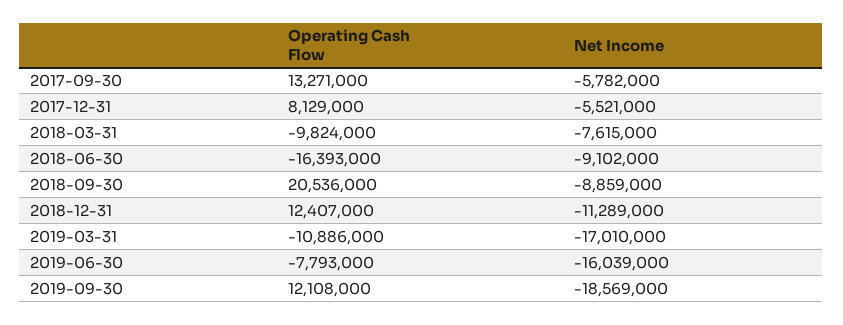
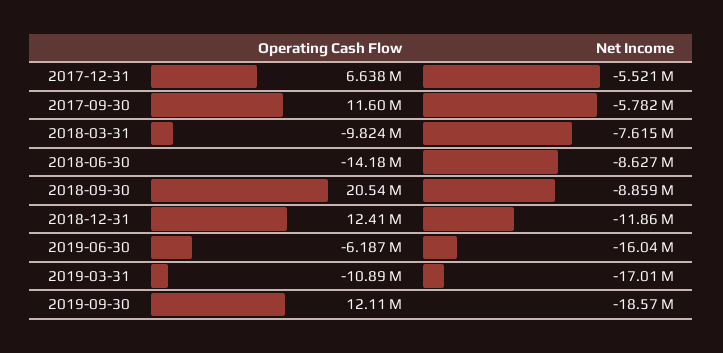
  {
    "Operating Cash Flow": {
-     "2017-09-30": 13271000,
+     "2017-09-30": 11600000,
-     "2017-12-31": 8129000,
+     "2017-12-31": 6638000,
      "2018-03-31": -9824000,
-     "2018-06-30": -16393000,
+     "2018-06-30": -14180000,
      "2018-09-30": 20536000,
      "2018-12-31": 12407000,
      "2019-03-31": -10886000,
-     "2019-06-30": -7793000,
+     "2019-06-30": -6187000,
      "2019-09-30": 12108000
    },
    "Net Income": {
      "2017-09-30": -5782000,
      "2017-12-31": -5521000,
      "2018-03-31": -7615000,
-     "2018-06-30": -9102000,
+     "2018-06-30": -8627000,
      "2018-09-30": -8859000,
-     "2018-12-31": -11289000,
+     "2018-12-31": -11860000,
      "2019-03-31": -17010000,
      "2019-06-30": -16039000,
      "2019-09-30": -18569000
    }
  }

